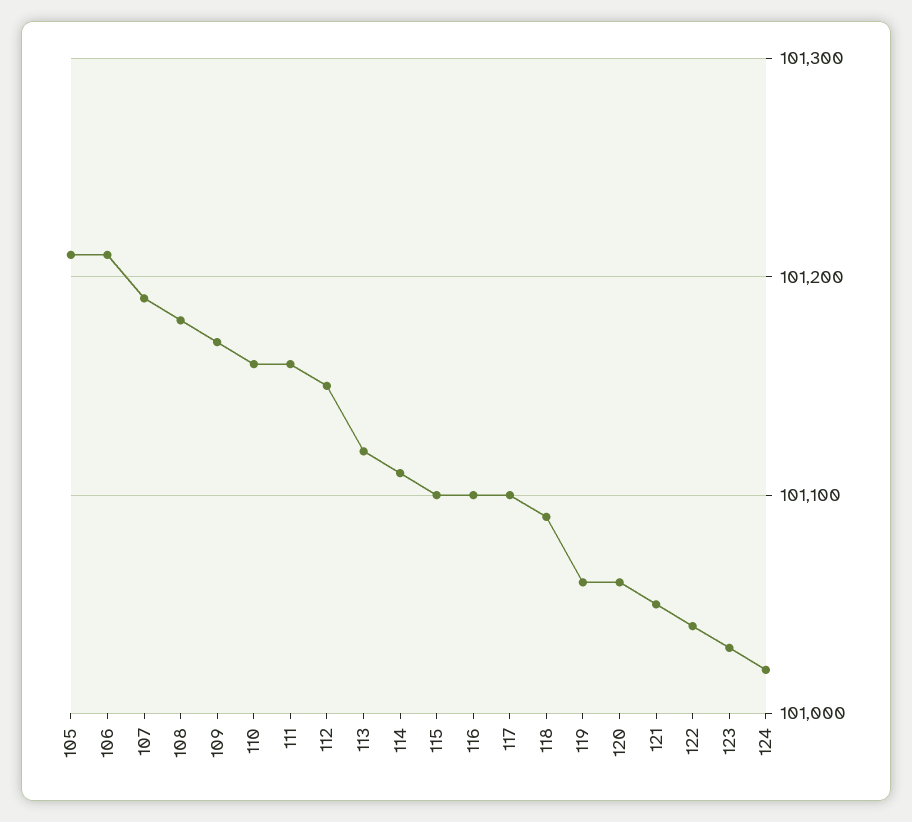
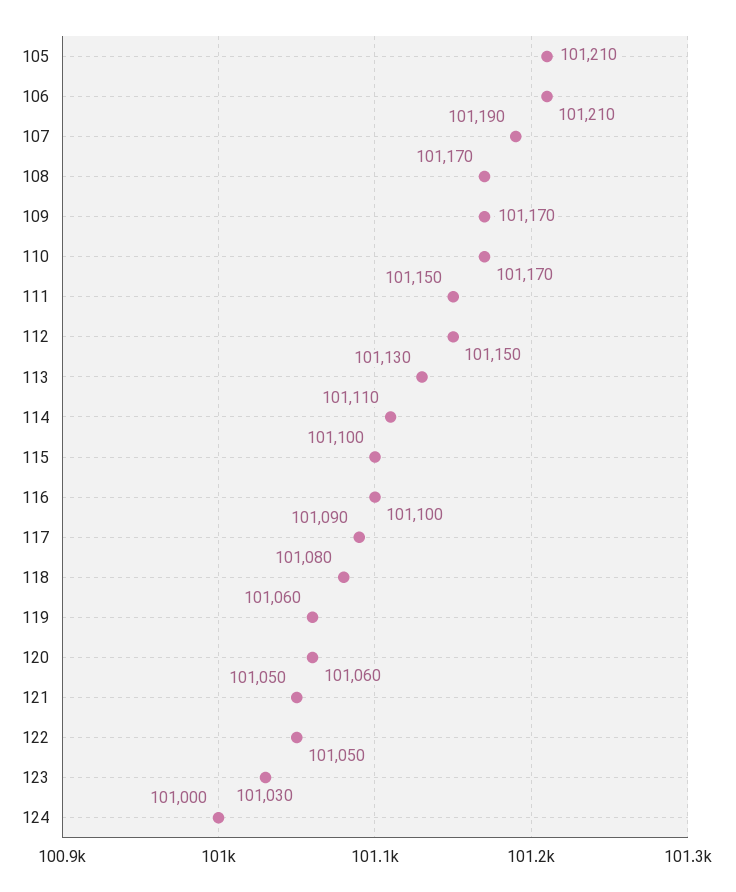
  {
    "105": 101210,
    "106": 101210,
    "107": 101190,
-   "108": 101180,
+   "108": 101170,
    "109": 101170,
-   "110": 101160,
+   "110": 101170,
-   "111": 101160,
+   "111": 101150,
    "112": 101150,
-   "113": 101120,
+   "113": 101130,
    "114": 101110,
    "115": 101100,
    "116": 101100,
-   "117": 101100,
+   "117": 101090,
-   "118": 101090,
+   "118": 101080,
    "119": 101060,
    "120": 101060,
    "121": 101050,
-   "122": 101040,
+   "122": 101050,
    "123": 101030,
-   "124": 101020
+   "124": 101000
  }

